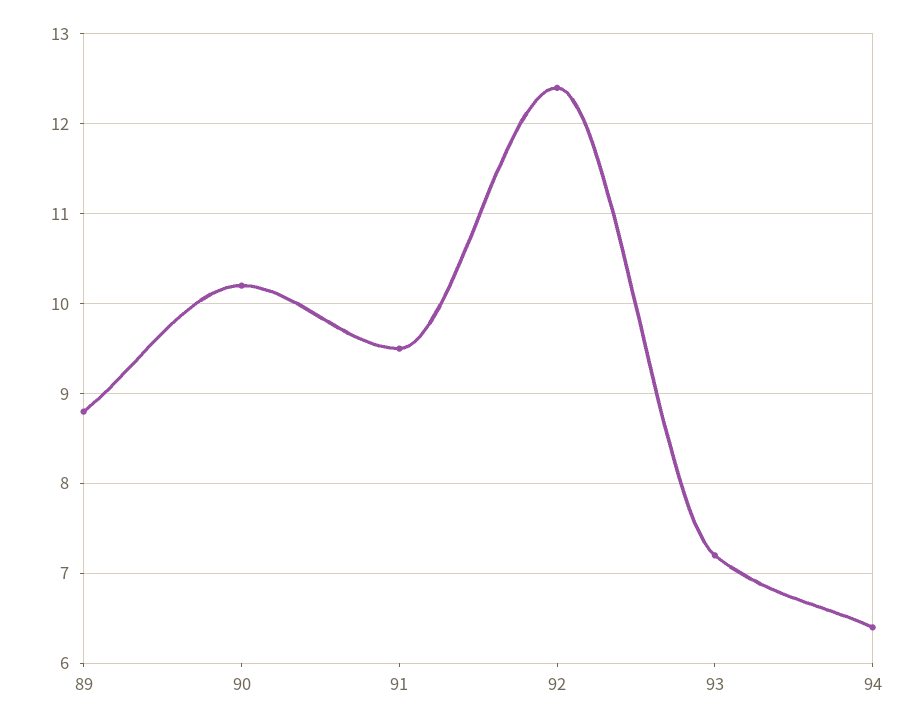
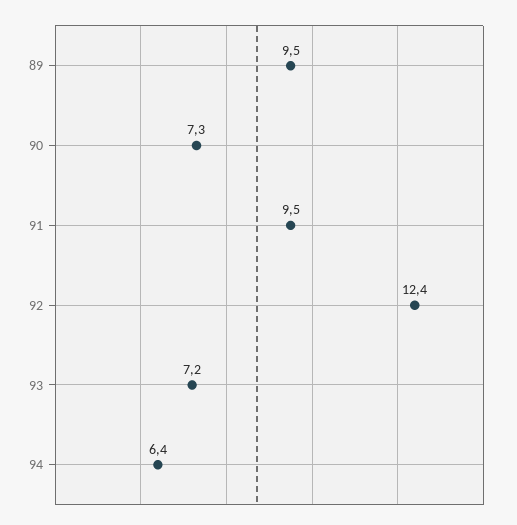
  {
-   "89": 8.8,
+   "89": 9.5,
-   "90": 10.2,
+   "90": 7.3,
    "91": 9.5,
    "92": 12.4,
    "93": 7.2,
    "94": 6.4
  }

